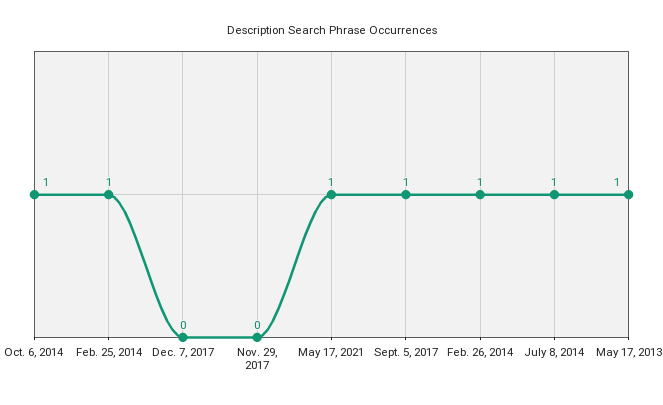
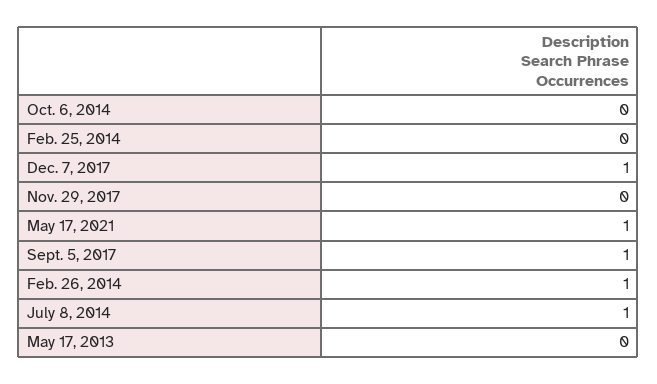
  {
-   "Oct. 6, 2014": 1,
+   "Oct. 6, 2014": 0,
-   "Feb. 25, 2014": 1,
+   "Feb. 25, 2014": 0,
-   "Dec. 7, 2017": 0,
+   "Dec. 7, 2017": 1,
    "Nov. 29, 2017": 0,
    "May 17, 2021": 1,
    "Sept. 5, 2017": 1,
    "Feb. 26, 2014": 1,
    "July 8, 2014": 1,
-   "May 17, 2013": 1
+   "May 17, 2013": 0
  }

